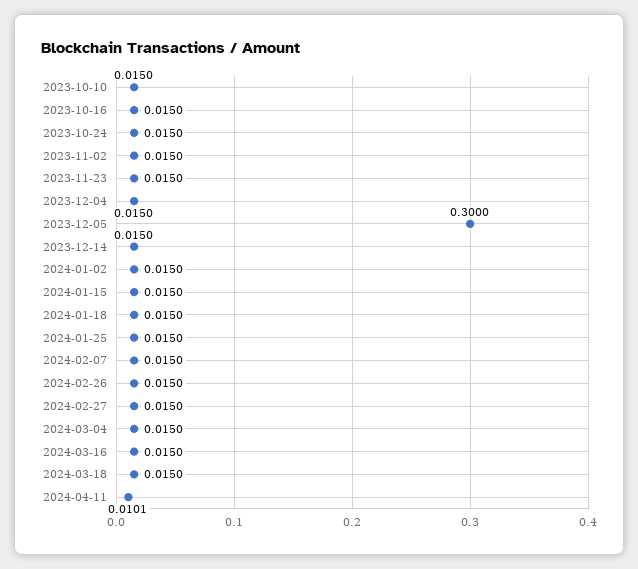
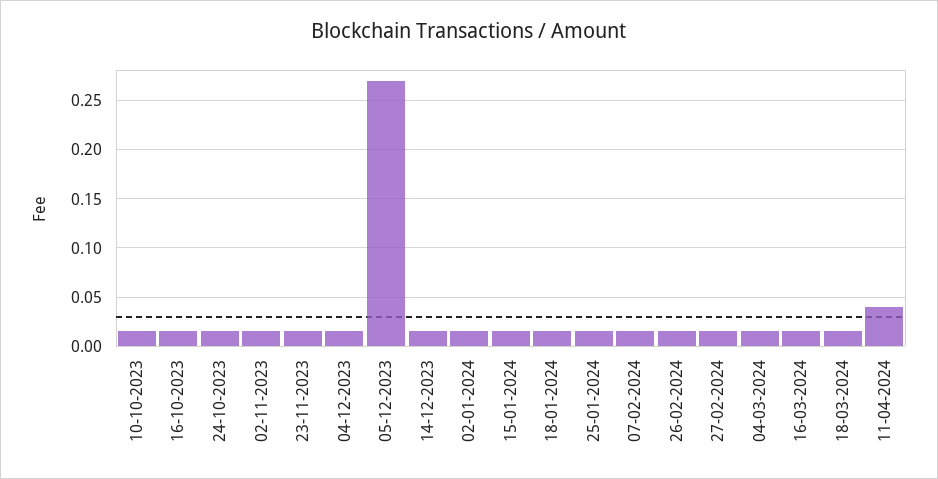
  {
    "2023-10-10": 0.015,
    "2023-10-16": 0.015,
    "2023-10-24": 0.015,
    "2023-11-02": 0.015,
    "2023-11-23": 0.015,
    "2023-12-04": 0.015,
-   "2023-12-05": 0.3,
+   "2023-12-05": 0.27,
    "2023-12-14": 0.015,
    "2024-01-02": 0.015,
    "2024-01-15": 0.015,
    "2024-01-18": 0.015,
    "2024-01-25": 0.015,
    "2024-02-07": 0.015,
    "2024-02-26": 0.015,
    "2024-02-27": 0.015,
    "2024-03-04": 0.015,
    "2024-03-16": 0.015,
    "2024-03-18": 0.015,
-   "2024-04-11": 0.0101
+   "2024-04-11": 0.04
  }

